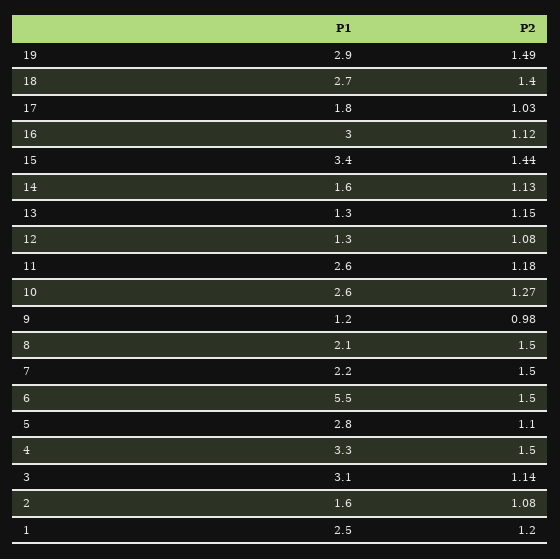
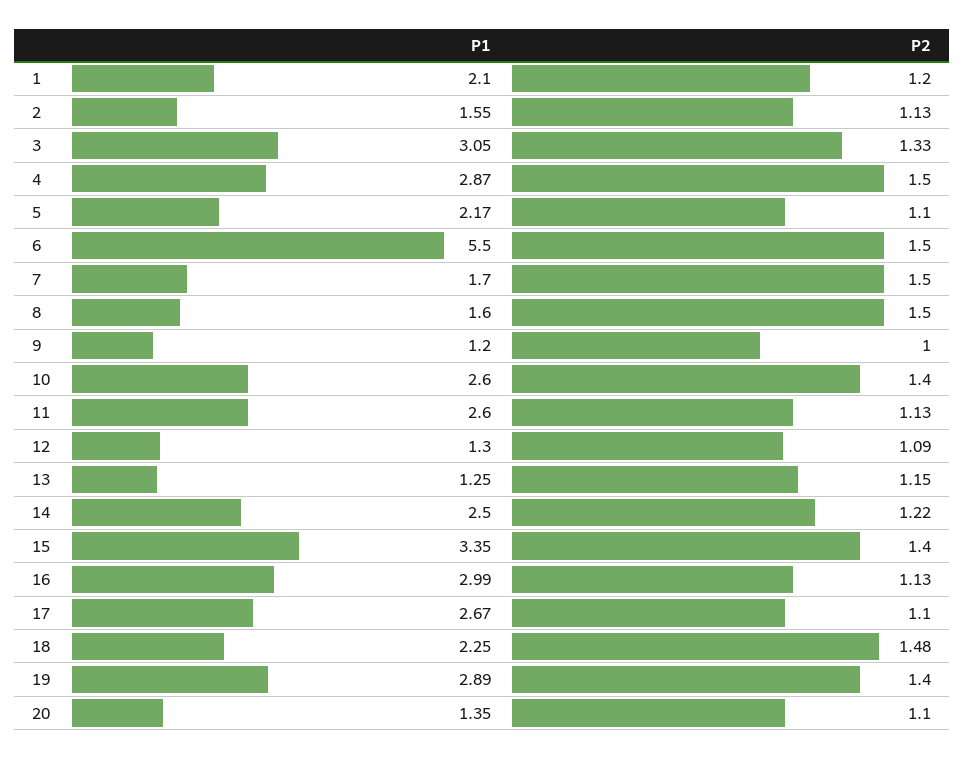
  {
    "P1": {
      "19": 2.89,
-     "18": 2.7,
+     "18": 2.25,
-     "17": 1.8,
+     "17": 2.67,
      "16": 2.99,
      "15": 3.35,
-     "14": 1.6,
+     "14": 2.5,
      "13": 1.25,
      "12": 1.3,
      "11": 2.6,
      "10": 2.6,
      "9": 1.2,
-     "8": 2.1,
+     "8": 1.6,
-     "7": 2.2,
+     "7": 1.7,
      "6": 5.5,
-     "5": 2.8,
+     "5": 2.17,
-     "4": 3.3,
+     "4": 2.87,
      "3": 3.05,
      "2": 1.55,
-     "1": 2.5
+     "1": 2.1,
+     "20": 1.35
    },
    "P2": {
-     "19": 1.49,
+     "19": 1.4,
-     "18": 1.4,
+     "18": 1.48,
-     "17": 1.03,
+     "17": 1.1,
-     "16": 1.12,
+     "16": 1.13,
-     "15": 1.44,
+     "15": 1.4,
-     "14": 1.13,
+     "14": 1.22,
      "13": 1.15,
-     "12": 1.08,
+     "12": 1.09,
-     "11": 1.18,
+     "11": 1.13,
-     "10": 1.27,
+     "10": 1.4,
-     "9": 0.98,
+     "9": 1,
      "8": 1.5,
      "7": 1.5,
      "6": 1.5,
      "5": 1.1,
      "4": 1.5,
-     "3": 1.14,
+     "3": 1.33,
-     "2": 1.08,
+     "2": 1.13,
-     "1": 1.2
+     "1": 1.2,
+     "20": 1.1
    }
  }

